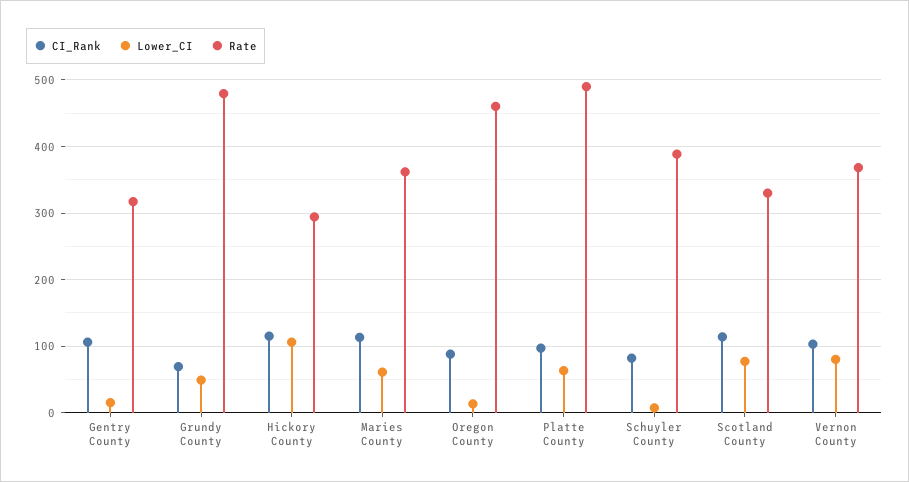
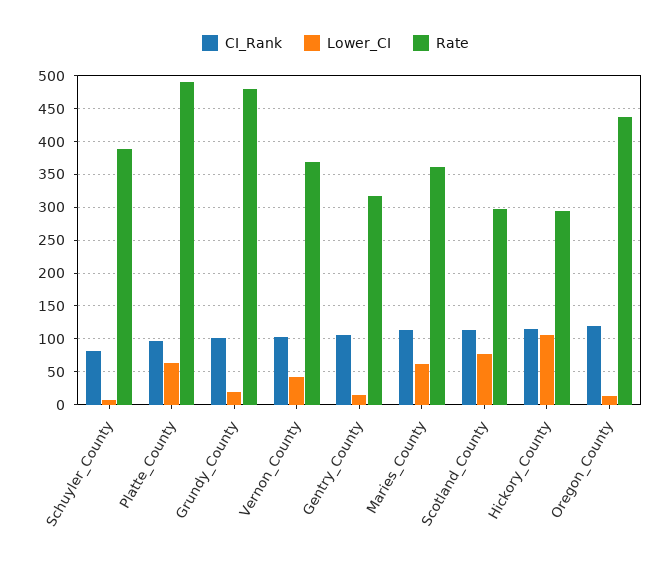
  {
    "CI_Rank": {
      "Gentry County": 110,
-     "Grundy County": 70,
+     "Grundy County": 100,
      "Hickory County": 120,
      "Maries County": 110,
-     "Oregon County": 90,
+     "Oregon County": 120,
      "Platte County": 100,
      "Schuyler County": 80,
      "Scotland County": 110,
      "Vernon County": 100
    },
    "Lower_CI": {
      "Gentry County": 20,
-     "Grundy County": 50,
+     "Grundy County": 20,
      "Hickory County": 110,
      "Maries County": 60,
      "Oregon County": 10,
      "Platte County": 60,
      "Schuyler County": 10,
      "Scotland County": 80,
-     "Vernon County": 80
+     "Vernon County": 40
    },
    "Rate": {
      "Gentry County": 320,
      "Grundy County": 480,
      "Hickory County": 290,
      "Maries County": 360,
-     "Oregon County": 460,
+     "Oregon County": 440,
      "Platte County": 490,
      "Schuyler County": 390,
-     "Scotland County": 330,
+     "Scotland County": 300,
      "Vernon County": 370
    }
  }

